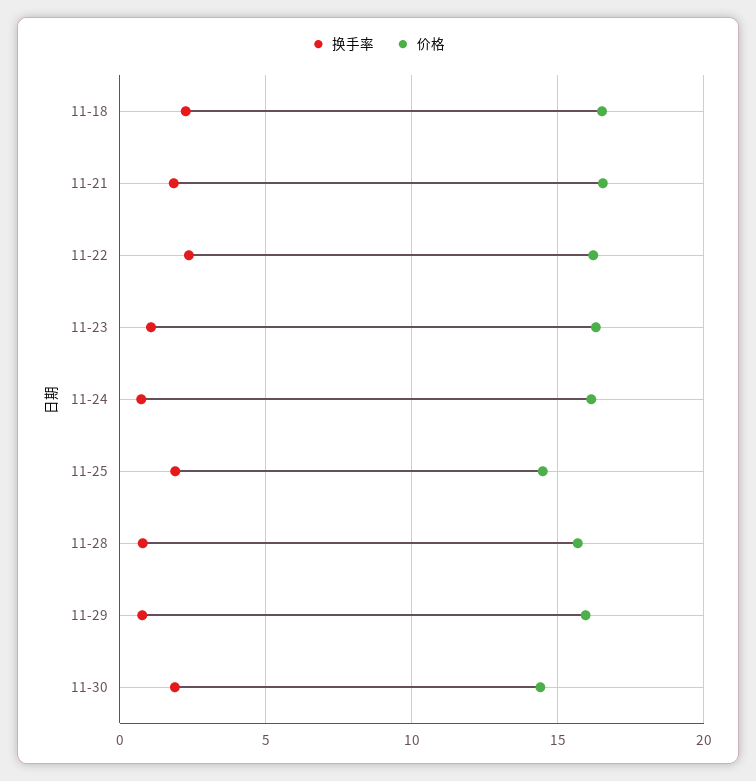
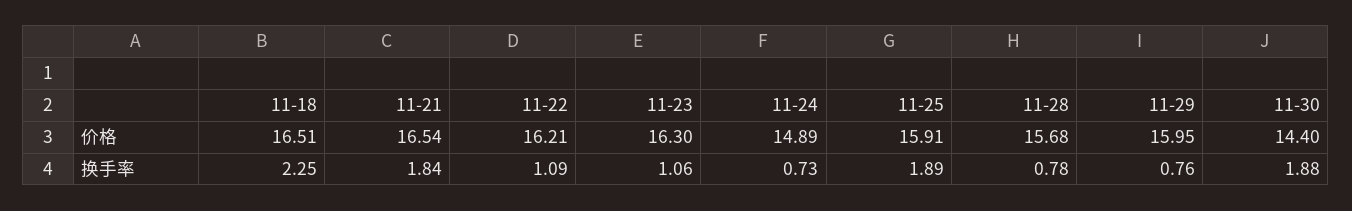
  {
    "换手率": {
      "11-18": 2.25,
      "11-21": 1.84,
-     "11-22": 2.5,
+     "11-22": 1.09,
      "11-23": 1.06,
      "11-24": 0.73,
      "11-25": 1.89,
      "11-28": 0.78,
      "11-29": 0.76,
      "11-30": 1.88
    },
    "价格": {
      "11-18": 16.51,
      "11-21": 16.54,
      "11-22": 16.21,
      "11-23": 16.3,
-     "11-24": 16,
+     "11-24": 14.89,
-     "11-25": 14.5,
+     "11-25": 15.91,
      "11-28": 15.68,
      "11-29": 15.95,
      "11-30": 14.4
    }
  }

